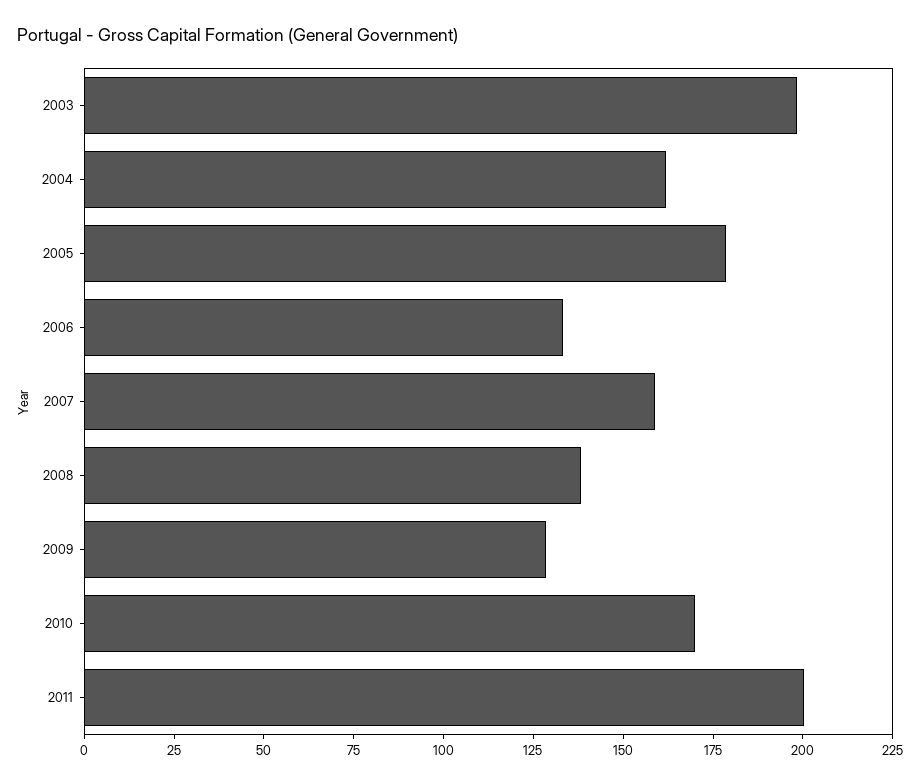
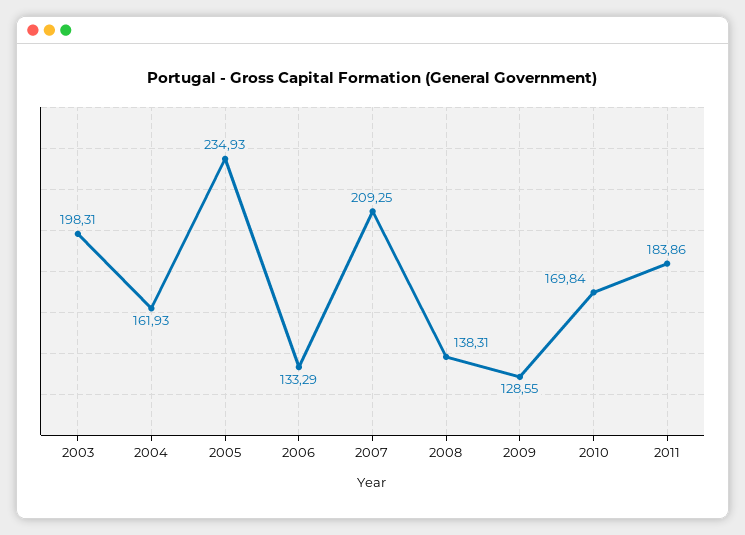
  {
    "2003": 198.31,
    "2004": 161.93,
-   "2005": 180,
+   "2005": 234.93,
    "2006": 133.29,
-   "2007": 160,
+   "2007": 209.25,
    "2008": 138.31,
    "2009": 128.55,
    "2010": 169.84,
-   "2011": 200
+   "2011": 183.86
  }

